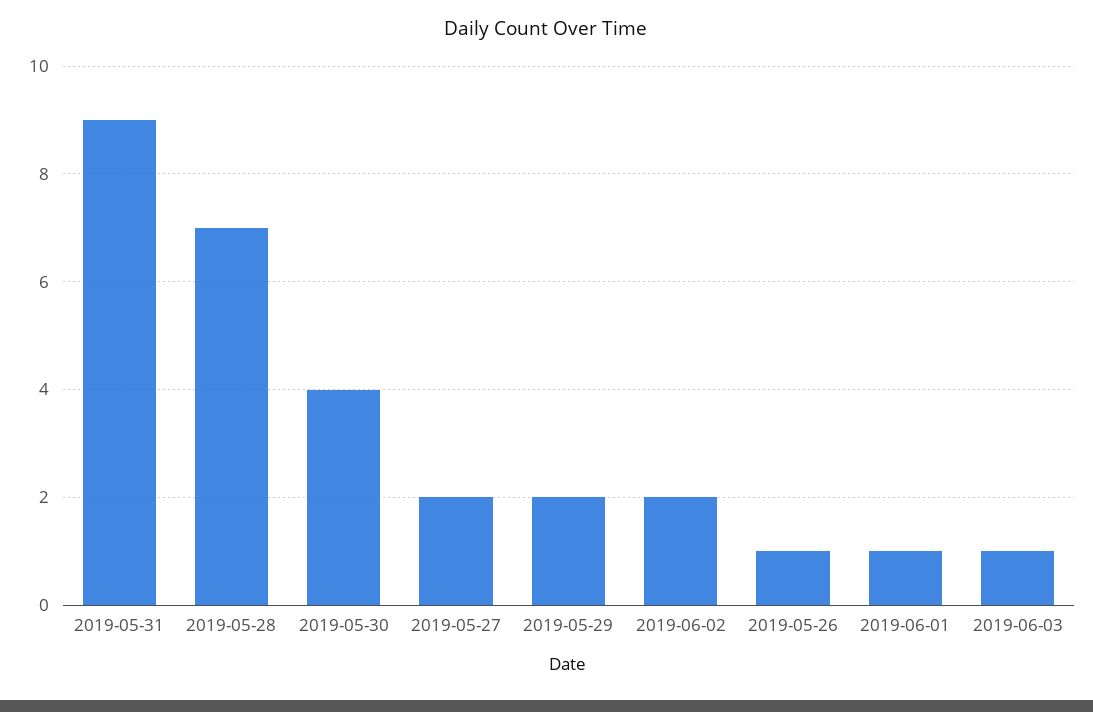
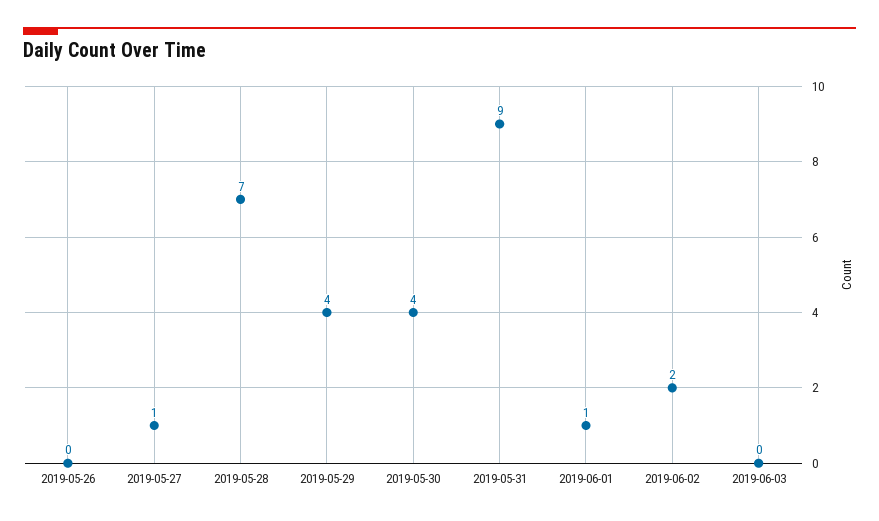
  {
    "2019-05-31": 9,
    "2019-05-28": 7,
    "2019-05-30": 4,
-   "2019-05-27": 2,
+   "2019-05-27": 1,
-   "2019-05-29": 2,
+   "2019-05-29": 4,
    "2019-06-02": 2,
-   "2019-05-26": 1,
+   "2019-05-26": 0,
    "2019-06-01": 1,
-   "2019-06-03": 1
+   "2019-06-03": 0
  }

